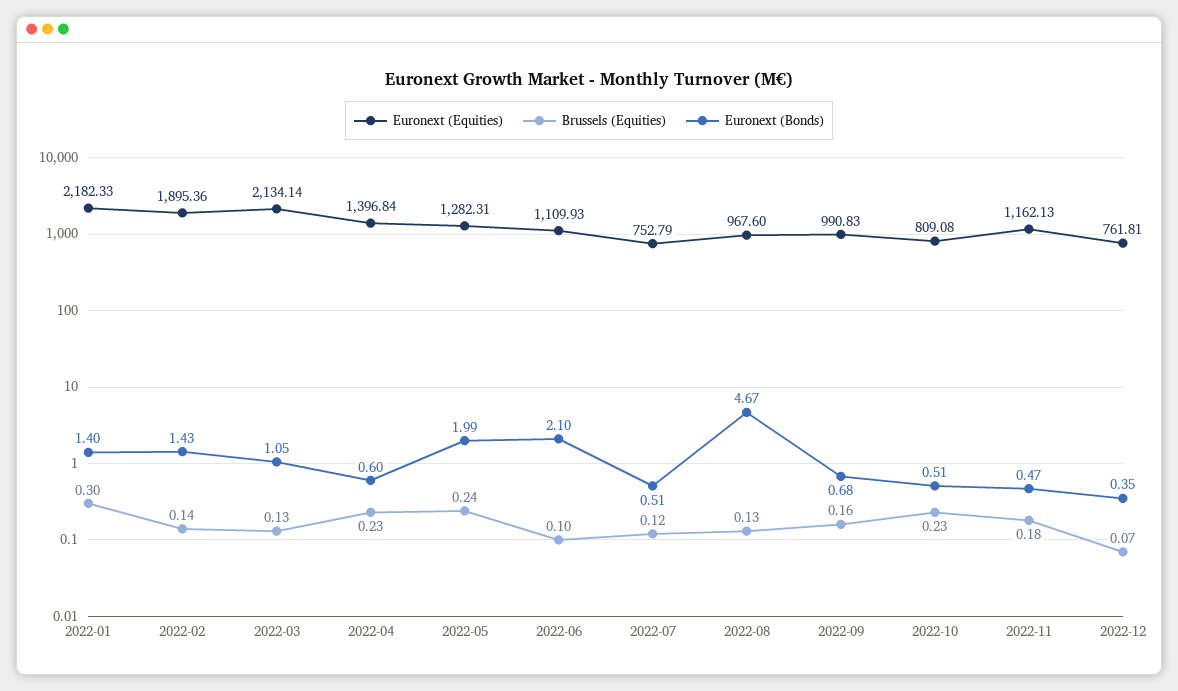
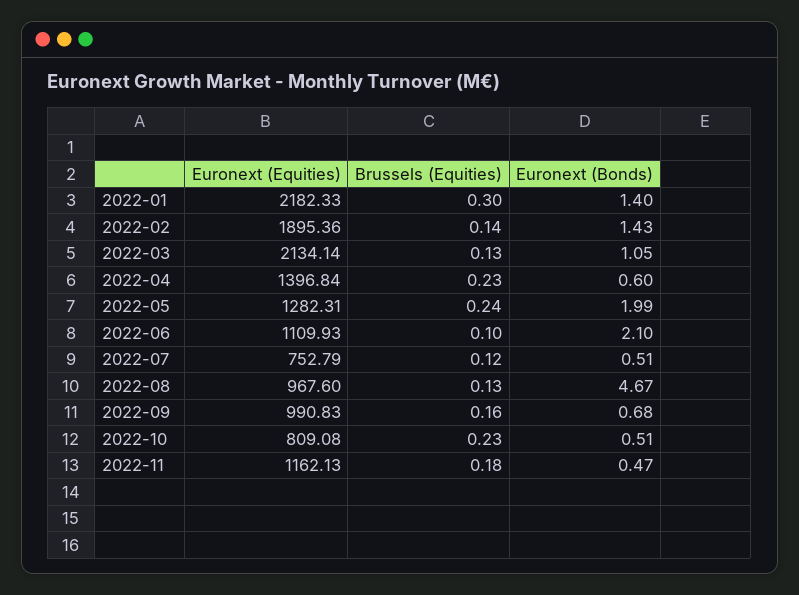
  {
    "Euronext (Equities)": {
      "2022-01": 2182.33,
      "2022-02": 1895.36,
      "2022-03": 2134.14,
      "2022-04": 1396.84,
      "2022-05": 1282.31,
      "2022-06": 1109.93,
      "2022-07": 752.79,
      "2022-08": 967.6,
      "2022-09": 990.83,
      "2022-10": 809.08,
-     "2022-11": 1162.13,
+     "2022-11": 1162.13
-     "2022-12": 761.81
    },
    "Brussels (Equities)": {
      "2022-01": 0.3,
      "2022-02": 0.14,
      "2022-03": 0.13,
      "2022-04": 0.23,
      "2022-05": 0.24,
      "2022-06": 0.1,
      "2022-07": 0.12,
      "2022-08": 0.13,
      "2022-09": 0.16,
      "2022-10": 0.23,
-     "2022-11": 0.18,
+     "2022-11": 0.18
-     "2022-12": 0.07
    },
    "Euronext (Bonds)": {
      "2022-01": 1.4,
      "2022-02": 1.43,
      "2022-03": 1.05,
      "2022-04": 0.6,
      "2022-05": 1.99,
      "2022-06": 2.1,
      "2022-07": 0.51,
      "2022-08": 4.67,
      "2022-09": 0.68,
      "2022-10": 0.51,
-     "2022-11": 0.47,
+     "2022-11": 0.47
-     "2022-12": 0.35
    }
  }

